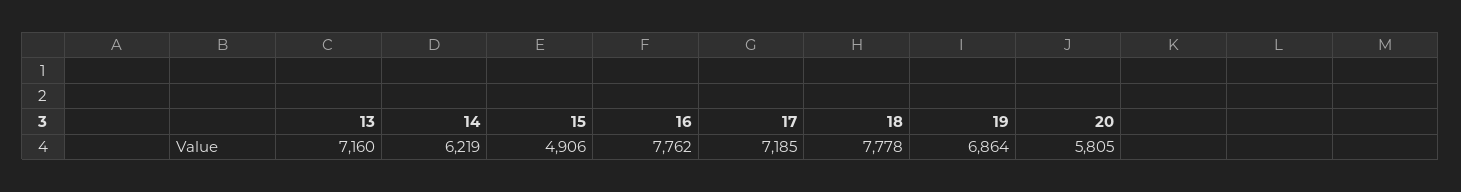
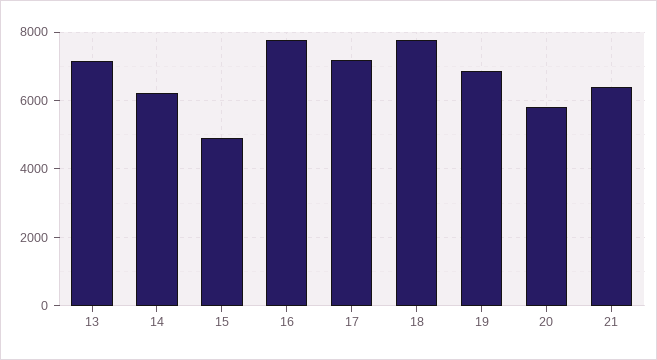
  {
    "13": 7160,
    "14": 6219,
    "15": 4906,
    "16": 7762,
    "17": 7185,
    "18": 7778,
    "19": 6864,
-   "20": 5805
+   "20": 5805,
+   "21": 6400
  }

